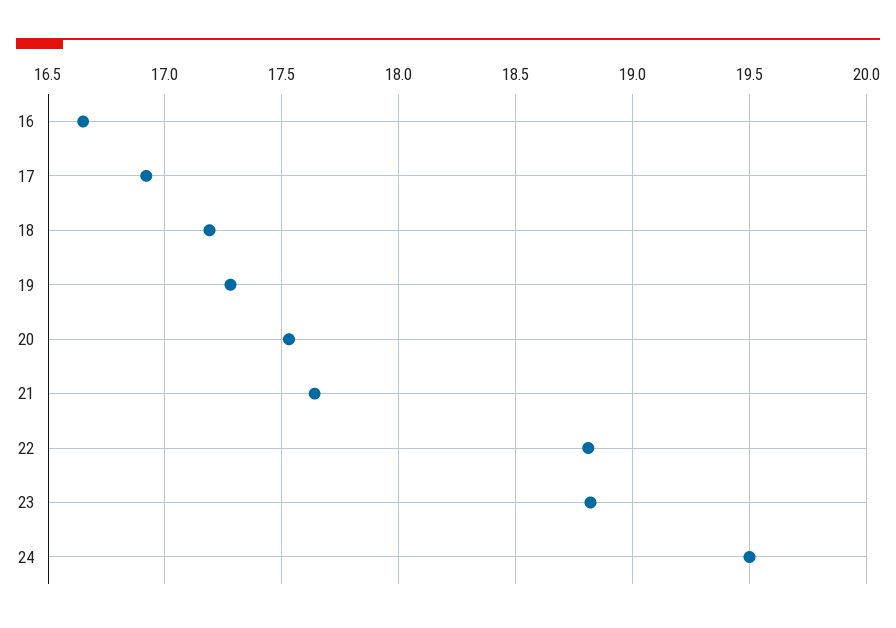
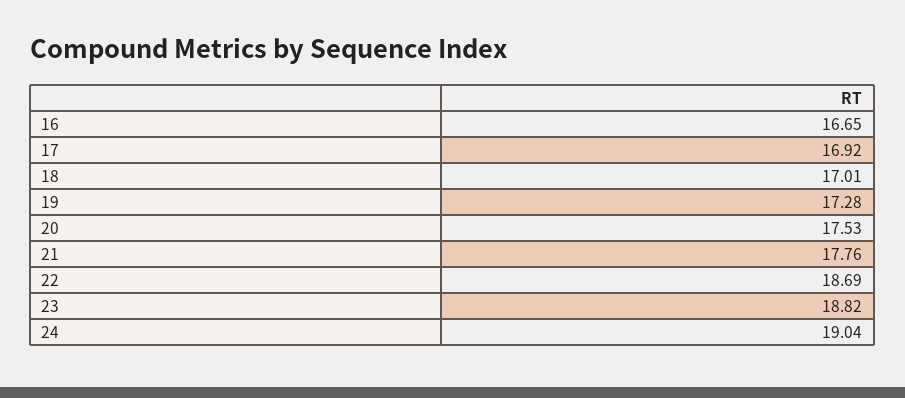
  {
    "16": 16.65,
    "17": 16.92,
-   "18": 17.2,
+   "18": 17.01,
    "19": 17.28,
    "20": 17.53,
-   "21": 17.65,
+   "21": 17.76,
-   "22": 18.8,
+   "22": 18.69,
    "23": 18.82,
-   "24": 19.5
+   "24": 19.04
  }

